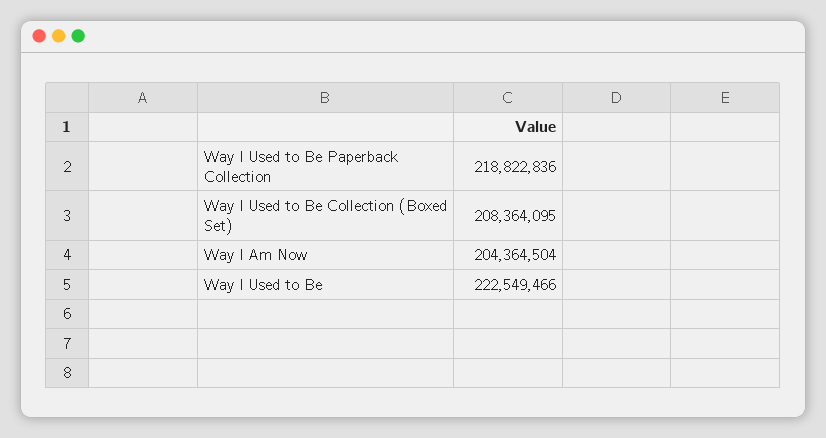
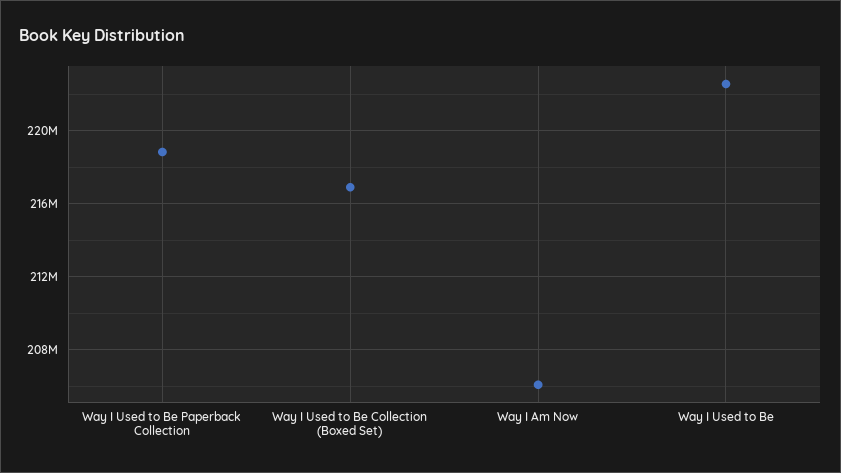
  {
    "Way I Used to Be Paperback Collection": 218822836,
-   "Way I Used to Be Collection (Boxed Set)": 208364095,
+   "Way I Used to Be Collection (Boxed Set)": 217000000,
-   "Way I Am Now": 204364504,
+   "Way I Am Now": 206000000,
    "Way I Used to Be": 222549466
  }

